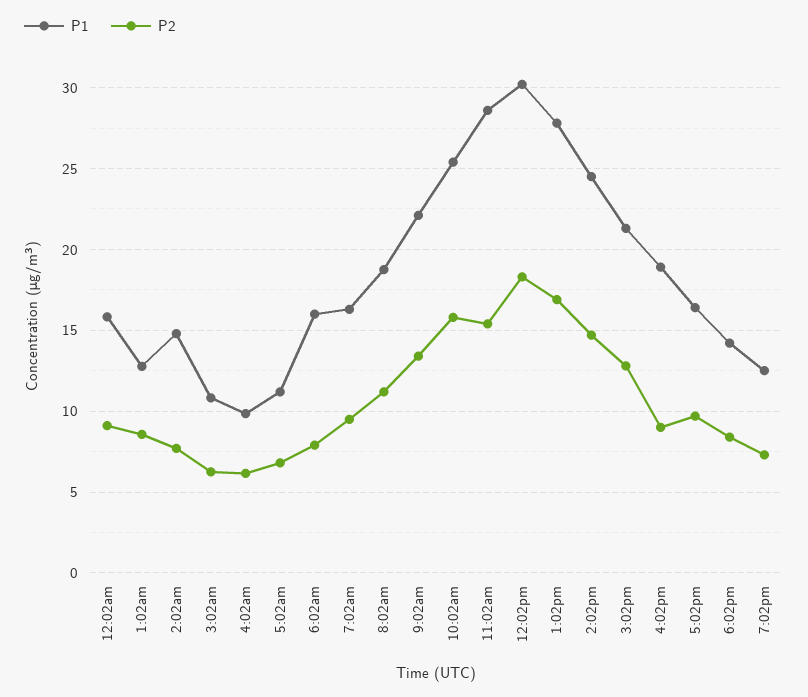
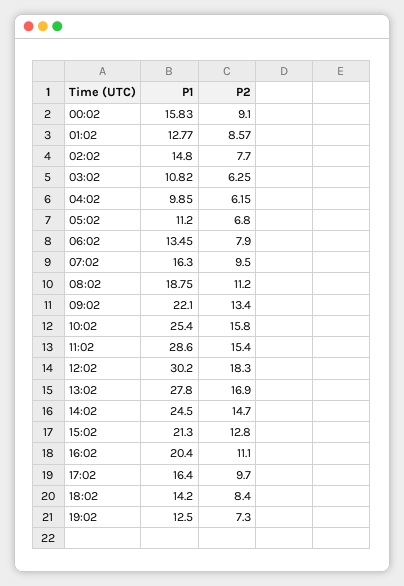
  {
    "P1": {
      "12:02am": 15.83,
      "1:02am": 12.77,
      "2:02am": 14.8,
      "3:02am": 10.82,
      "4:02am": 9.85,
      "5:02am": 11.2,
-     "6:02am": 16,
+     "6:02am": 13.45,
      "7:02am": 16.3,
      "8:02am": 18.75,
      "9:02am": 22.1,
      "10:02am": 25.4,
      "11:02am": 28.6,
      "12:02pm": 30.2,
      "1:02pm": 27.8,
      "2:02pm": 24.5,
      "3:02pm": 21.3,
-     "4:02pm": 19,
+     "4:02pm": 20.4,
      "5:02pm": 16.4,
      "6:02pm": 14.2,
      "7:02pm": 12.5
    },
    "P2": {
      "12:02am": 9.1,
      "1:02am": 8.57,
      "2:02am": 7.7,
      "3:02am": 6.25,
      "4:02am": 6.15,
      "5:02am": 6.8,
      "6:02am": 7.9,
      "7:02am": 9.5,
      "8:02am": 11.2,
      "9:02am": 13.4,
      "10:02am": 15.8,
      "11:02am": 15.4,
      "12:02pm": 18.3,
      "1:02pm": 16.9,
      "2:02pm": 14.7,
      "3:02pm": 12.8,
-     "4:02pm": 9,
+     "4:02pm": 11.1,
      "5:02pm": 9.7,
      "6:02pm": 8.4,
      "7:02pm": 7.3
    }
  }

